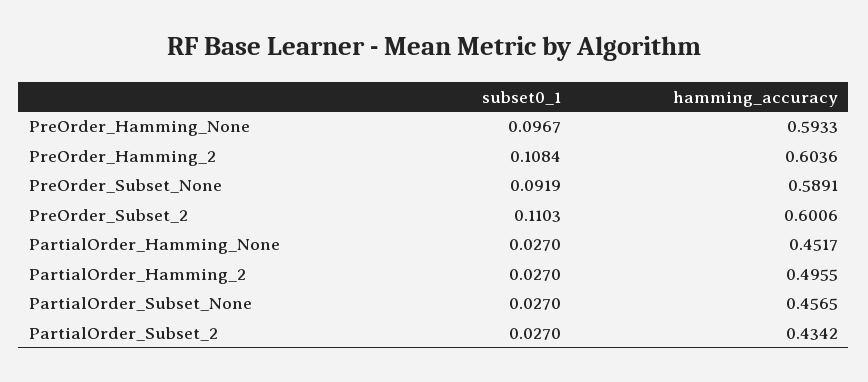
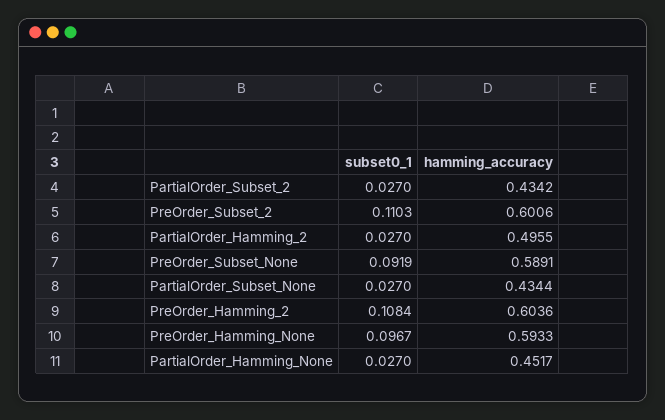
  {
    "subset0_1": {
      "PreOrder_Hamming_None": 0.0967,
      "PreOrder_Hamming_2": 0.1084,
      "PreOrder_Subset_None": 0.0919,
      "PreOrder_Subset_2": 0.1103,
      "PartialOrder_Hamming_None": 0.027,
      "PartialOrder_Hamming_2": 0.027,
      "PartialOrder_Subset_None": 0.027,
      "PartialOrder_Subset_2": 0.027
    },
    "hamming_accuracy": {
      "PreOrder_Hamming_None": 0.5933,
      "PreOrder_Hamming_2": 0.6036,
      "PreOrder_Subset_None": 0.5891,
      "PreOrder_Subset_2": 0.6006,
      "PartialOrder_Hamming_None": 0.4517,
      "PartialOrder_Hamming_2": 0.4955,
-     "PartialOrder_Subset_None": 0.4565,
+     "PartialOrder_Subset_None": 0.4344,
      "PartialOrder_Subset_2": 0.4342
    }
  }

